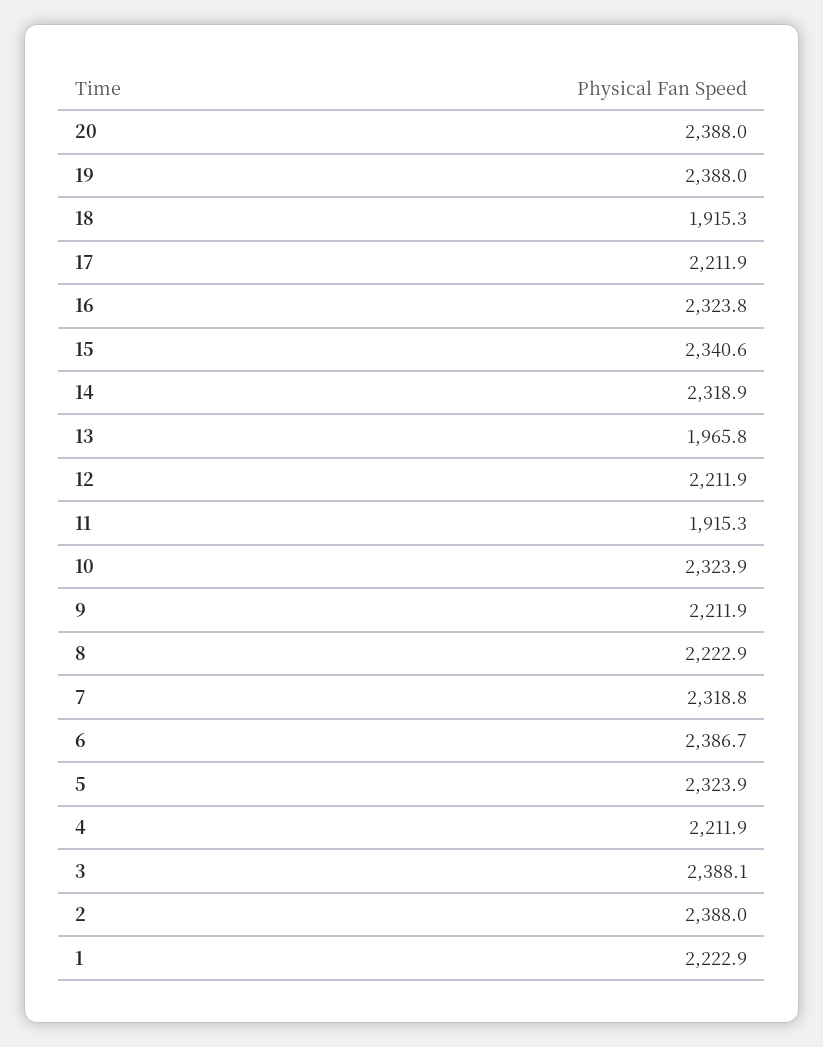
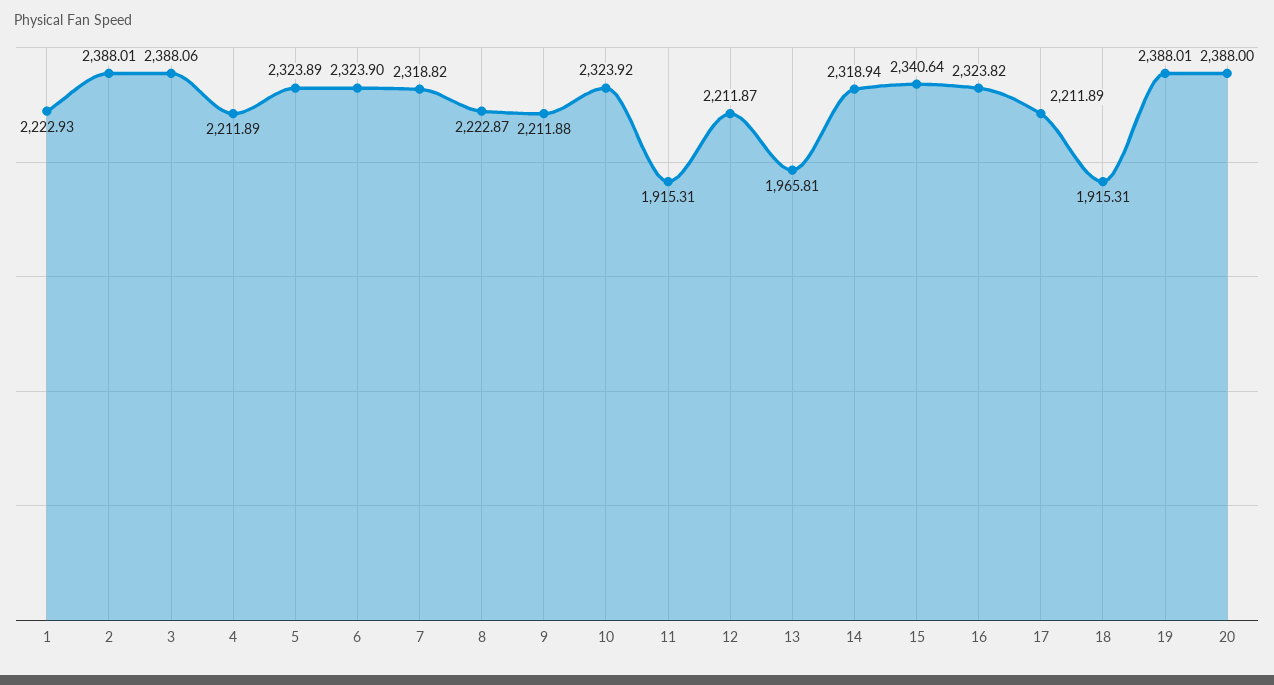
  {
    "20": 2388,
    "19": 2388.01,
    "18": 1915.31,
    "17": 2211.89,
    "16": 2323.82,
    "15": 2340.64,
    "14": 2318.94,
    "13": 1965.81,
    "12": 2211.87,
    "11": 1915.31,
    "10": 2323.92,
    "9": 2211.88,
    "8": 2222.87,
    "7": 2318.82,
-   "6": 2386.7,
+   "6": 2323.9,
    "5": 2323.89,
    "4": 2211.89,
    "3": 2388.06,
    "2": 2388.01,
    "1": 2222.93
  }

